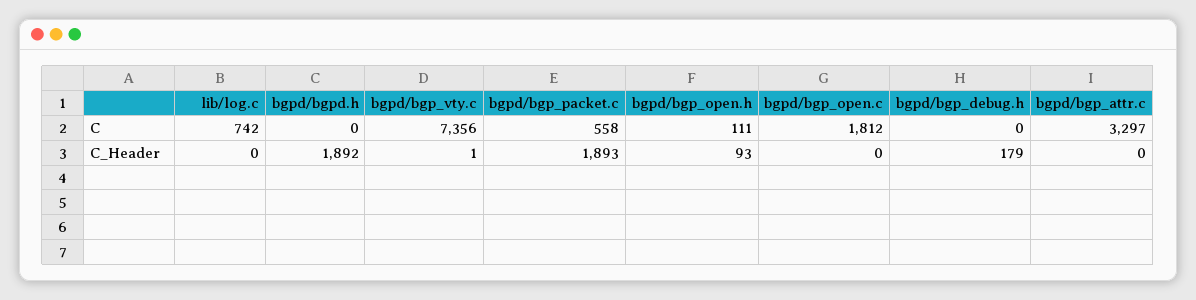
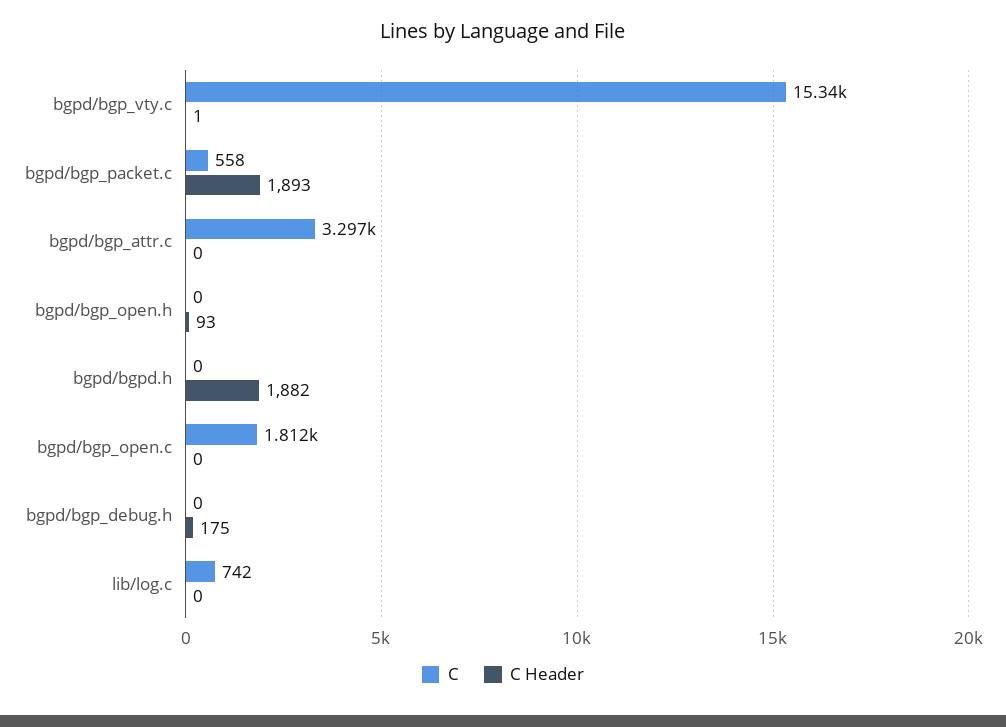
  {
    "C": {
      "lib/log.c": 742,
      "bgpd/bgpd.h": 0,
-     "bgpd/bgp_vty.c": 7356,
+     "bgpd/bgp_vty.c": 15340,
      "bgpd/bgp_packet.c": 558,
-     "bgpd/bgp_open.h": 111,
+     "bgpd/bgp_open.h": 0,
      "bgpd/bgp_open.c": 1812,
      "bgpd/bgp_debug.h": 0,
      "bgpd/bgp_attr.c": 3297
    },
    "C_Header": {
      "lib/log.c": 0,
-     "bgpd/bgpd.h": 1892,
+     "bgpd/bgpd.h": 1882,
      "bgpd/bgp_vty.c": 1,
      "bgpd/bgp_packet.c": 1893,
      "bgpd/bgp_open.h": 93,
      "bgpd/bgp_open.c": 0,
-     "bgpd/bgp_debug.h": 179,
+     "bgpd/bgp_debug.h": 175,
      "bgpd/bgp_attr.c": 0
    }
  }

